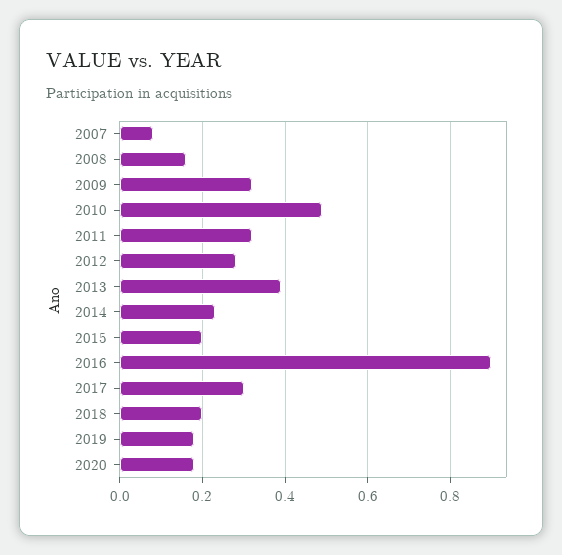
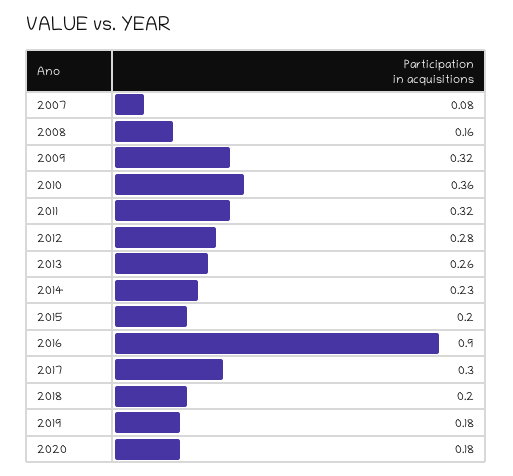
  {
    "2007": 0.08,
    "2008": 0.16,
    "2009": 0.32,
-   "2010": 0.5,
+   "2010": 0.36,
    "2011": 0.32,
    "2012": 0.28,
-   "2013": 0.4,
+   "2013": 0.26,
    "2014": 0.23,
    "2015": 0.2,
    "2016": 0.9,
    "2017": 0.3,
    "2018": 0.2,
    "2019": 0.18,
    "2020": 0.18
  }

